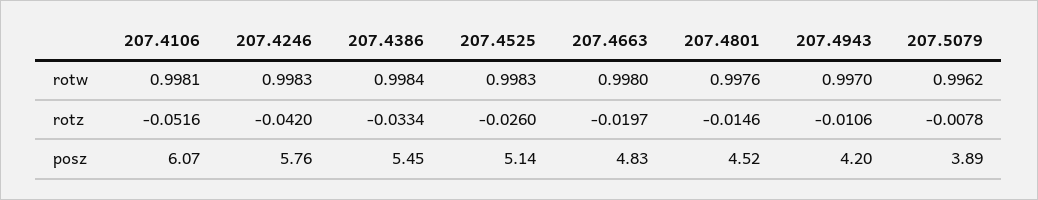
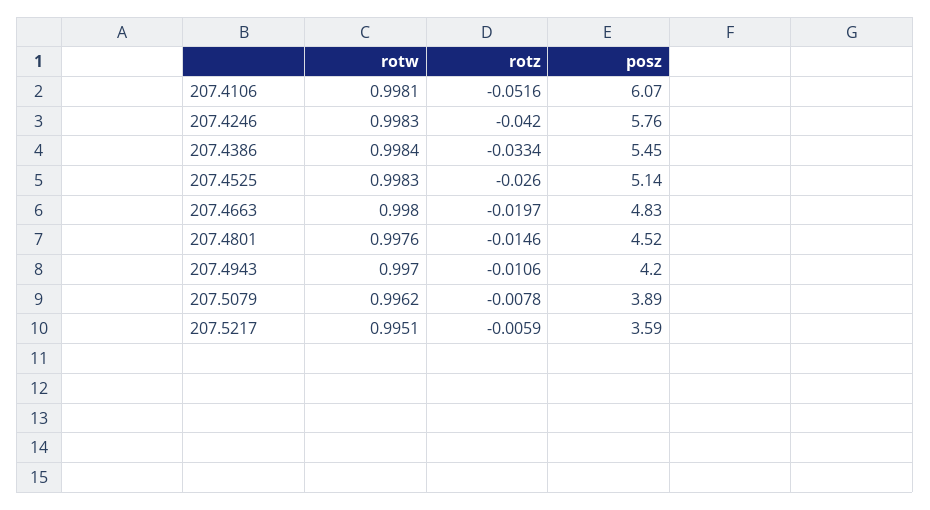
  {
    "207.4106": {
      "rotw": 0.9981,
      "rotz": -0.0516,
      "posz": 6.07
    },
    "207.4246": {
      "rotw": 0.9983,
      "rotz": -0.042,
      "posz": 5.76
    },
    "207.4386": {
      "rotw": 0.9984,
      "rotz": -0.0334,
      "posz": 5.45
    },
    "207.4525": {
      "rotw": 0.9983,
      "rotz": -0.026,
      "posz": 5.14
    },
    "207.4663": {
      "rotw": 0.998,
      "rotz": -0.0197,
      "posz": 4.83
    },
    "207.4801": {
      "rotw": 0.9976,
      "rotz": -0.0146,
      "posz": 4.52
    },
    "207.4943": {
      "rotw": 0.997,
      "rotz": -0.0106,
      "posz": 4.2
    },
    "207.5079": {
      "rotw": 0.9962,
      "rotz": -0.0078,
      "posz": 3.89
-   }
+   },
+   "207.5217": {
+     "rotw": 0.9951,
+     "rotz": -0.0059,
+     "posz": 3.59
+   }
  }

